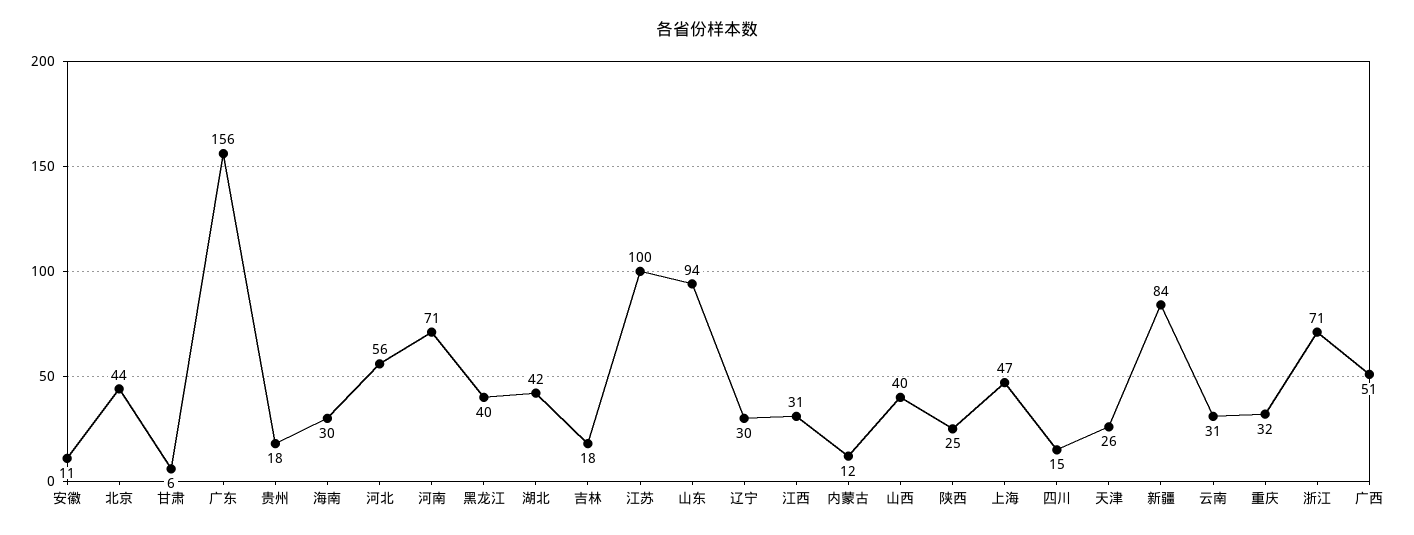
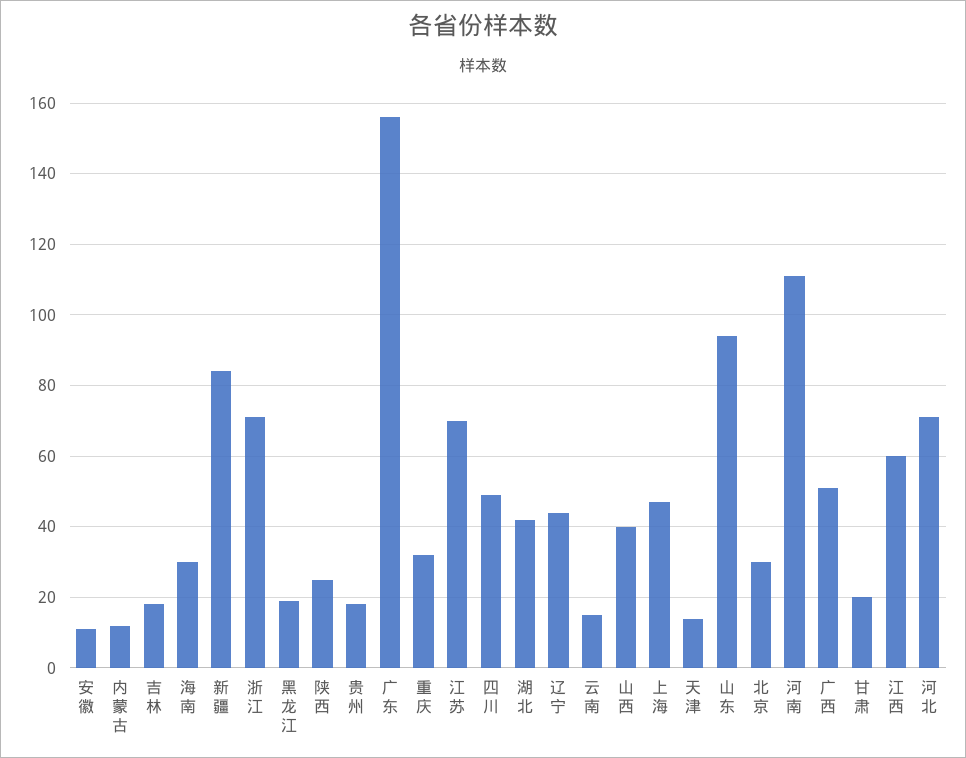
  {
    "安徽": 11,
-   "北京": 44,
+   "北京": 30,
-   "甘肃": 6,
+   "甘肃": 20,
    "广东": 156,
    "贵州": 18,
    "海南": 30,
-   "河北": 56,
+   "河北": 70,
-   "河南": 71,
+   "河南": 110,
-   "黑龙江": 40,
+   "黑龙江": 20,
    "湖北": 42,
    "吉林": 18,
-   "江苏": 100,
+   "江苏": 70,
    "山东": 94,
-   "辽宁": 30,
+   "辽宁": 45,
-   "江西": 31,
+   "江西": 60,
    "内蒙古": 12,
    "山西": 40,
    "陕西": 25,
    "上海": 47,
-   "四川": 15,
+   "四川": 50,
-   "天津": 26,
+   "天津": 15,
    "新疆": 84,
-   "云南": 31,
+   "云南": 15,
    "重庆": 32,
    "浙江": 71,
    "广西": 51
  }

